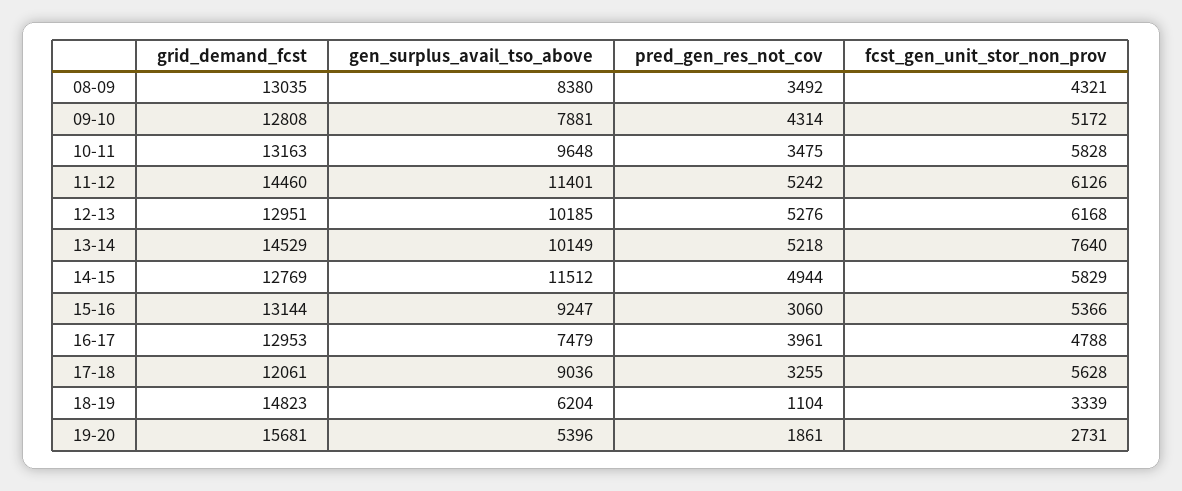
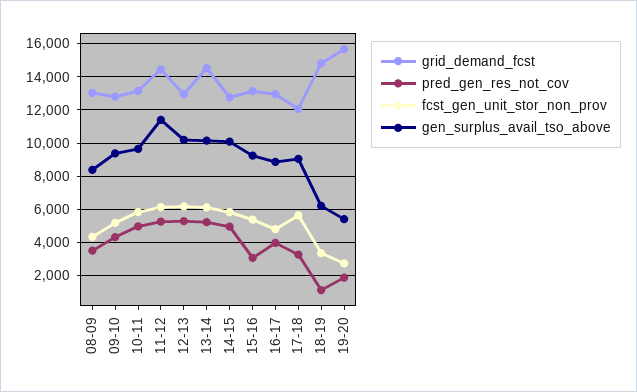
  {
    "grid_demand_fcst": {
      "08-09": 13035,
      "09-10": 12808,
      "10-11": 13163,
      "11-12": 14460,
      "12-13": 12951,
      "13-14": 14529,
      "14-15": 12769,
      "15-16": 13144,
      "16-17": 12953,
      "17-18": 12061,
      "18-19": 14823,
      "19-20": 15681
    },
    "gen_surplus_avail_tso_above": {
      "08-09": 8380,
-     "09-10": 7881,
+     "09-10": 9500,
      "10-11": 9648,
      "11-12": 11401,
      "12-13": 10185,
      "13-14": 10149,
-     "14-15": 11512,
+     "14-15": 10000,
      "15-16": 9247,
-     "16-17": 7479,
+     "16-17": 9000,
      "17-18": 9036,
      "18-19": 6204,
      "19-20": 5396
    },
    "pred_gen_res_not_cov": {
      "08-09": 3492,
      "09-10": 4314,
-     "10-11": 3475,
+     "10-11": 5000,
      "11-12": 5242,
      "12-13": 5276,
      "13-14": 5218,
      "14-15": 4944,
      "15-16": 3060,
      "16-17": 3961,
      "17-18": 3255,
      "18-19": 1104,
      "19-20": 1861
    },
    "fcst_gen_unit_stor_non_prov": {
      "08-09": 4321,
      "09-10": 5172,
      "10-11": 5828,
      "11-12": 6126,
      "12-13": 6168,
-     "13-14": 7640,
+     "13-14": 6000,
      "14-15": 5829,
      "15-16": 5366,
      "16-17": 4788,
      "17-18": 5628,
      "18-19": 3339,
      "19-20": 2731
    }
  }

